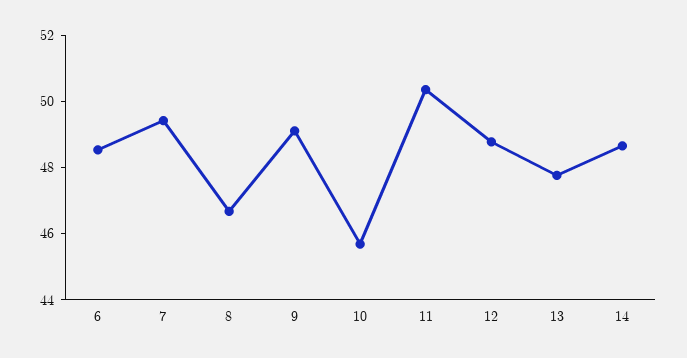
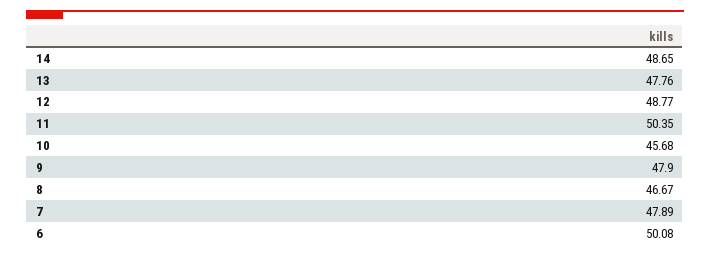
  {
-   "6": 48.5,
+   "6": 50.08,
-   "7": 49.5,
+   "7": 47.89,
    "8": 46.67,
-   "9": 49,
+   "9": 47.9,
    "10": 45.68,
    "11": 50.35,
    "12": 48.77,
    "13": 47.76,
    "14": 48.65
  }

